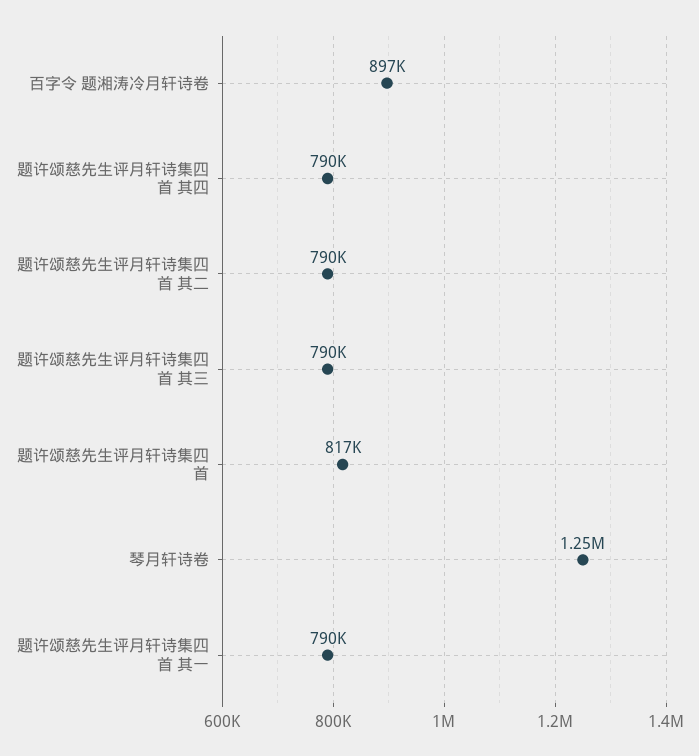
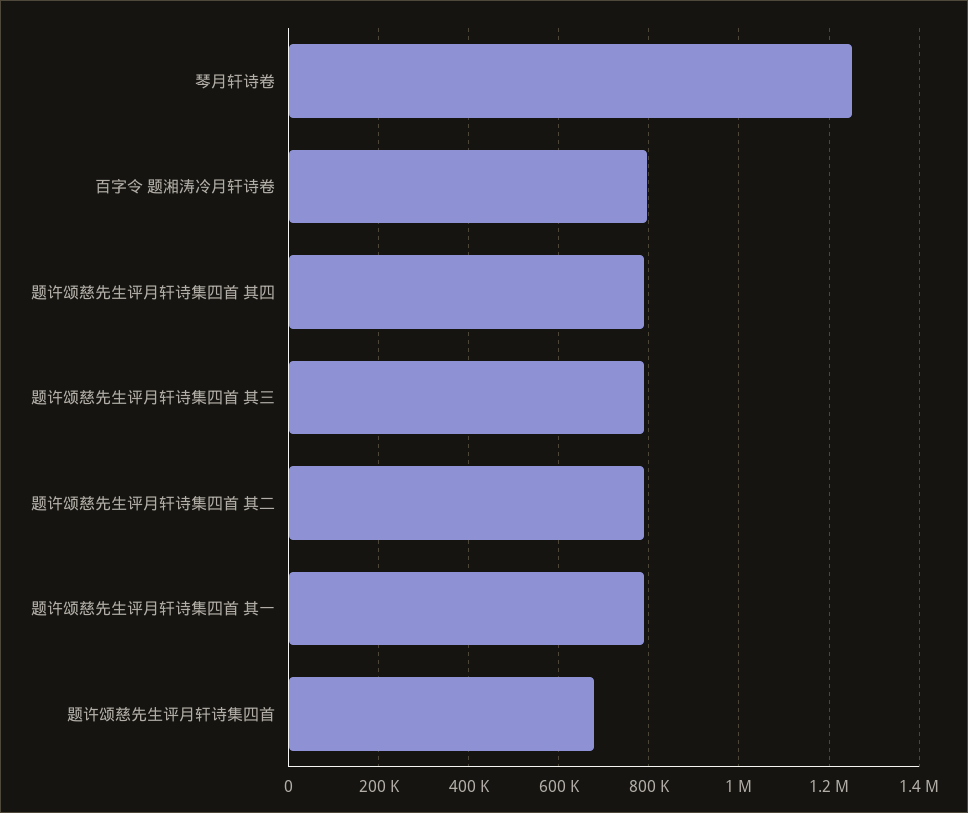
  {
-   "百字令 题湘涛冷月轩诗卷": 897000,
+   "百字令 题湘涛冷月轩诗卷": 800000,
    "题许颂慈先生评月轩诗集四首 其四": 790000,
    "题许颂慈先生评月轩诗集四首 其二": 790000,
    "题许颂慈先生评月轩诗集四首 其三": 790000,
-   "题许颂慈先生评月轩诗集四首": 817000,
+   "题许颂慈先生评月轩诗集四首": 680000,
    "琴月轩诗卷": 1250000,
    "题许颂慈先生评月轩诗集四首 其一": 790000
  }

